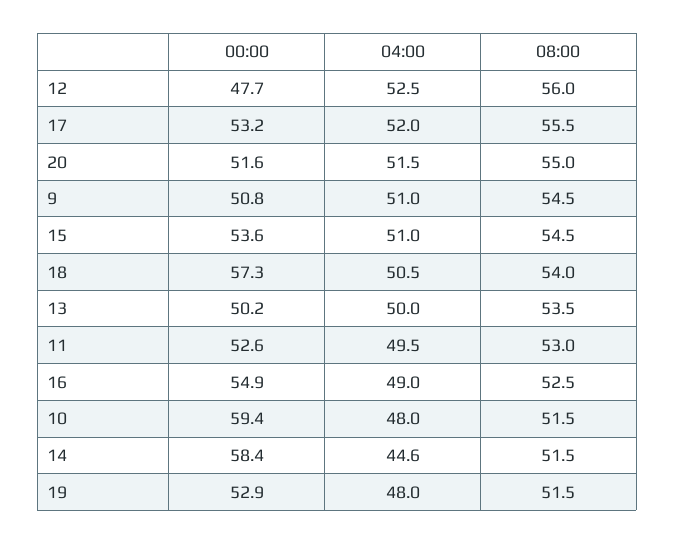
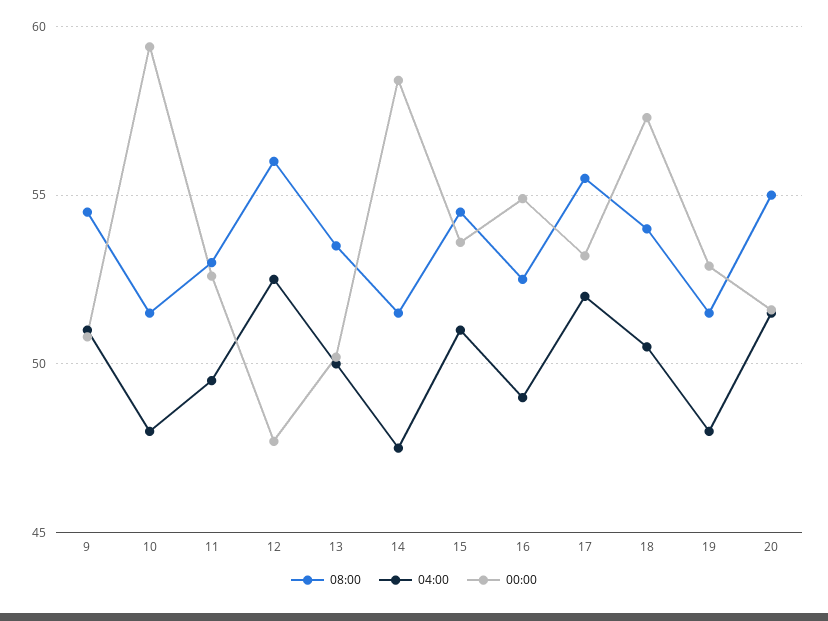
  {
    "00:00": {
      "12": 47.7,
      "17": 53.2,
      "20": 51.6,
      "9": 50.8,
      "15": 53.6,
      "18": 57.3,
      "13": 50.2,
      "11": 52.6,
      "16": 54.9,
      "10": 59.4,
      "14": 58.4,
      "19": 52.9
    },
    "04:00": {
      "12": 52.5,
      "17": 52,
      "20": 51.5,
      "9": 51,
      "15": 51,
      "18": 50.5,
      "13": 50,
      "11": 49.5,
      "16": 49,
      "10": 48,
-     "14": 44.6,
+     "14": 47.5,
      "19": 48
    },
    "08:00": {
      "12": 56,
      "17": 55.5,
      "20": 55,
      "9": 54.5,
      "15": 54.5,
      "18": 54,
      "13": 53.5,
      "11": 53,
      "16": 52.5,
      "10": 51.5,
      "14": 51.5,
      "19": 51.5
    }
  }

